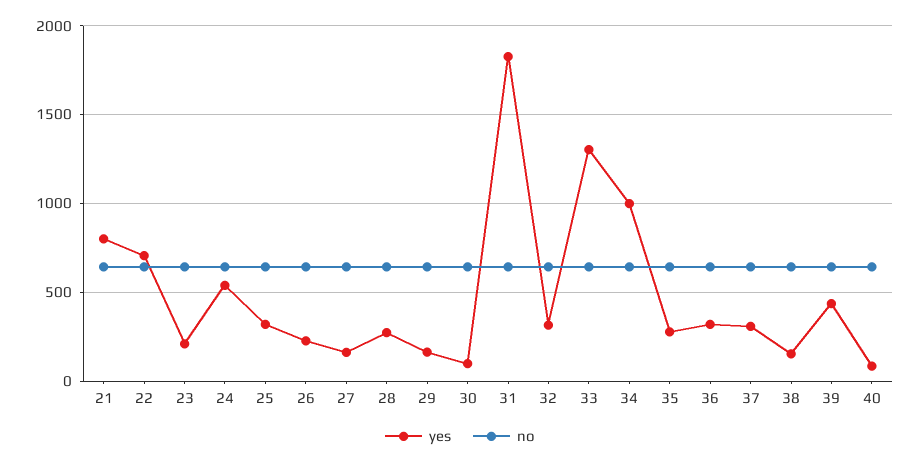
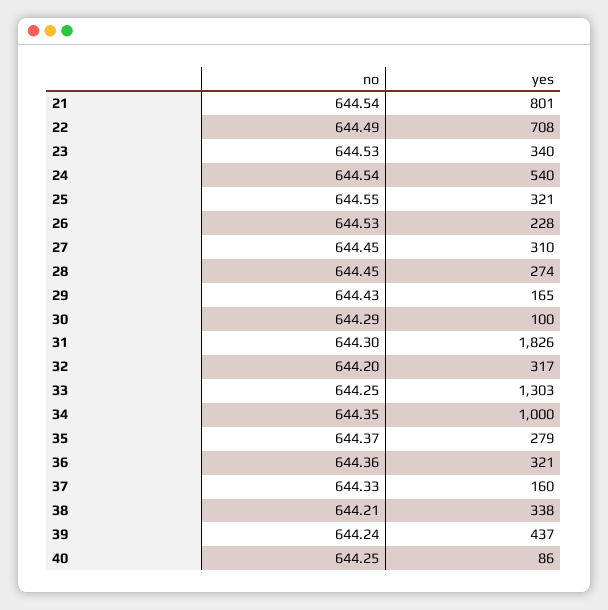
  {
    "yes": {
      "21": 801,
      "22": 708,
-     "23": 200,
+     "23": 340,
      "24": 540,
      "25": 321,
      "26": 228,
-     "27": 150,
+     "27": 310,
      "28": 274,
      "29": 165,
      "30": 100,
      "31": 1826,
      "32": 317,
      "33": 1303,
      "34": 1000,
      "35": 279,
      "36": 321,
-     "37": 300,
+     "37": 160,
-     "38": 150,
+     "38": 338,
      "39": 437,
      "40": 86
    },
    "no": {
      "21": 644.54,
      "22": 644.49,
      "23": 644.53,
      "24": 644.54,
      "25": 644.55,
      "26": 644.53,
      "27": 644.45,
      "28": 644.45,
      "29": 644.43,
      "30": 644.29,
      "31": 644.3,
      "32": 644.2,
      "33": 644.25,
      "34": 644.35,
      "35": 644.37,
      "36": 644.36,
      "37": 644.33,
      "38": 644.21,
      "39": 644.24,
      "40": 644.25
    }
  }

